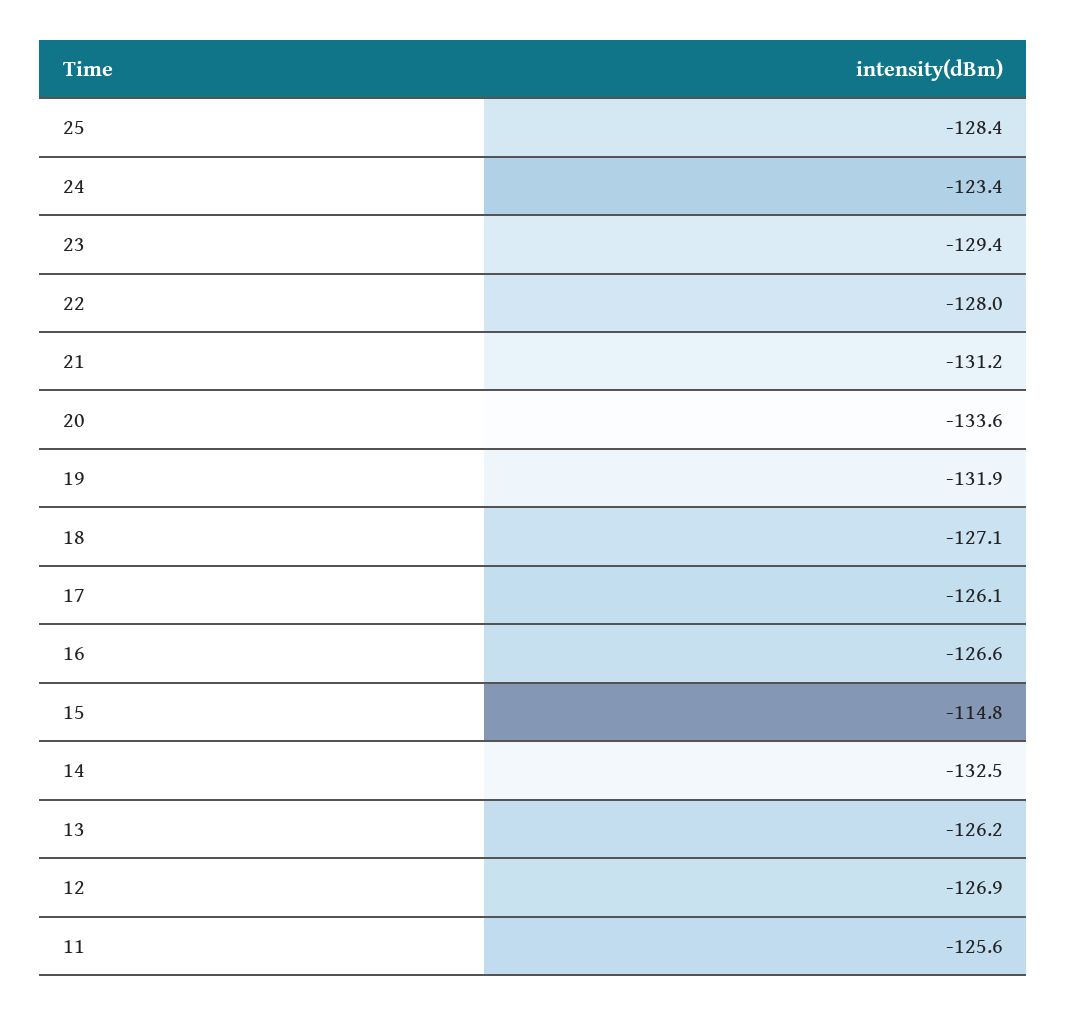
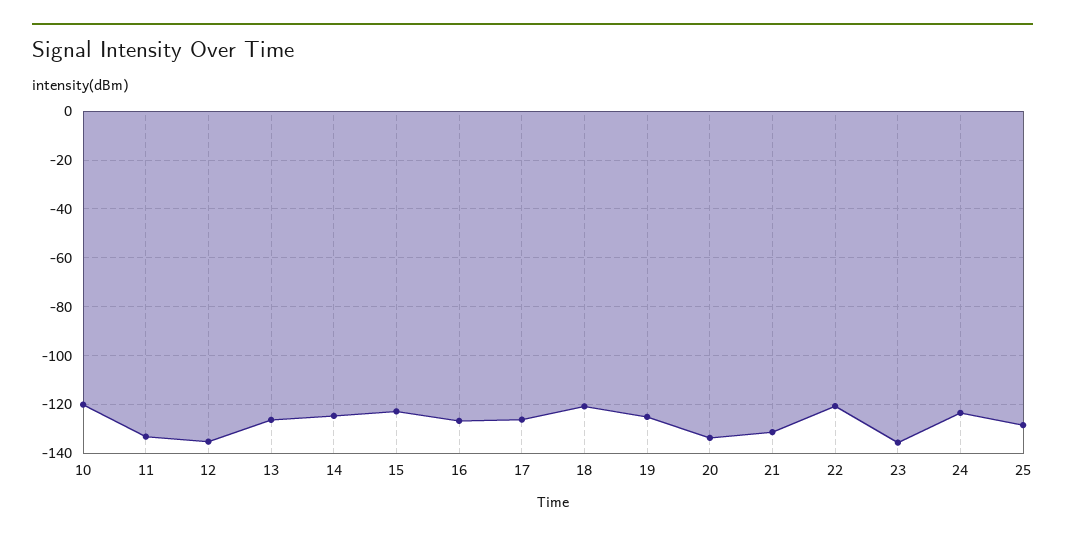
  {
    "25": -128.4,
    "24": -123.4,
-   "23": -129.4,
+   "23": -135,
-   "22": -128,
+   "22": -120,
    "21": -131.2,
    "20": -133.6,
-   "19": -131.9,
+   "19": -125,
-   "18": -127.1,
+   "18": -120,
    "17": -126.1,
    "16": -126.6,
-   "15": -114.8,
+   "15": -122.5,
-   "14": -132.5,
+   "14": -125,
    "13": -126.2,
-   "12": -126.9,
+   "12": -135,
-   "11": -125.6
+   "11": -132.5,
+   "10": -120
  }

